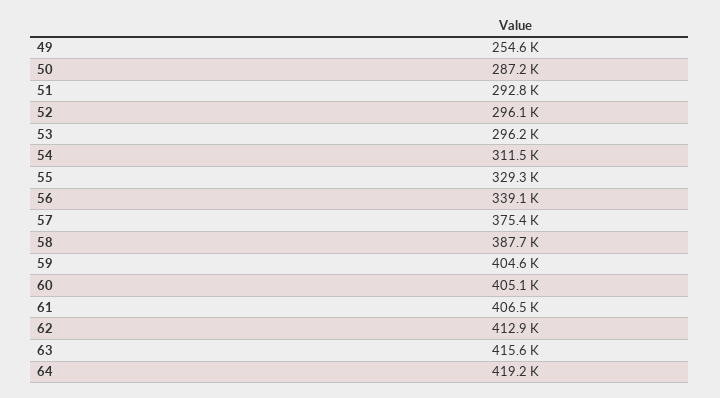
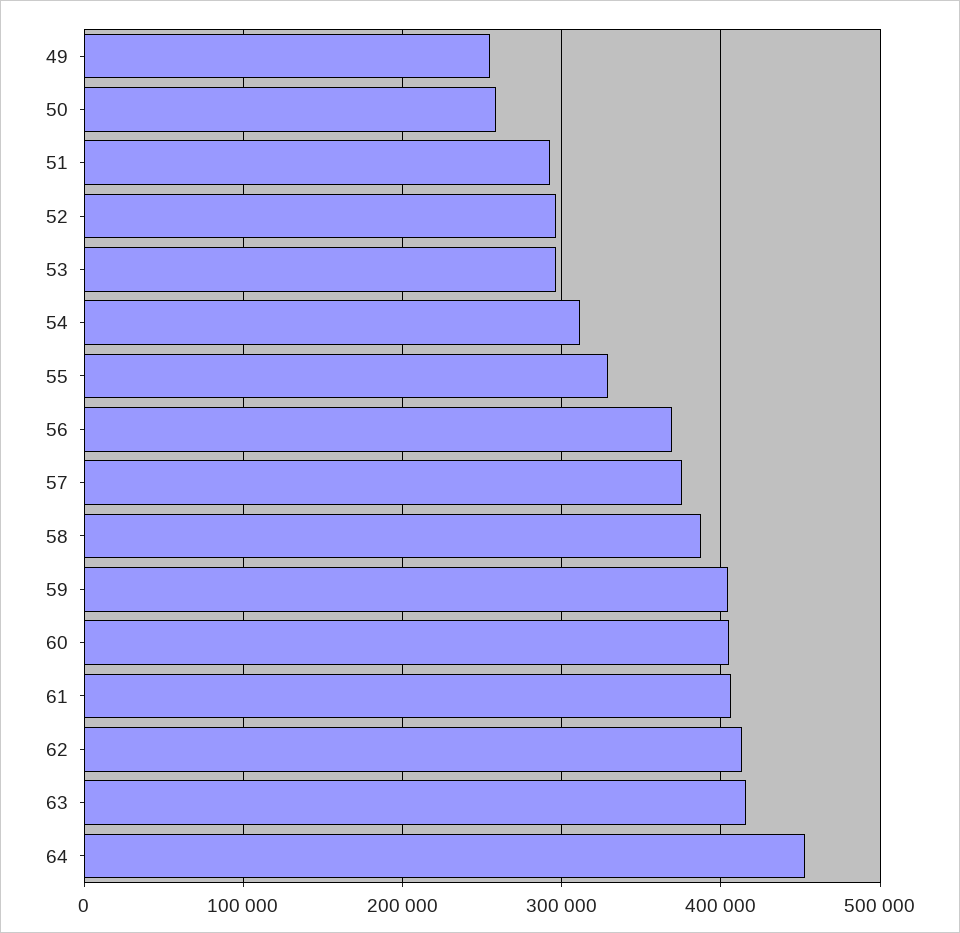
  {
    "49": 254600,
-   "50": 287200,
+   "50": 260000,
    "51": 292800,
    "52": 296100,
    "53": 296200,
    "54": 311500,
    "55": 329300,
-   "56": 339100,
+   "56": 370000,
    "57": 375400,
    "58": 387700,
    "59": 404600,
    "60": 405100,
    "61": 406500,
    "62": 412900,
    "63": 415600,
-   "64": 419200
+   "64": 450000
  }

